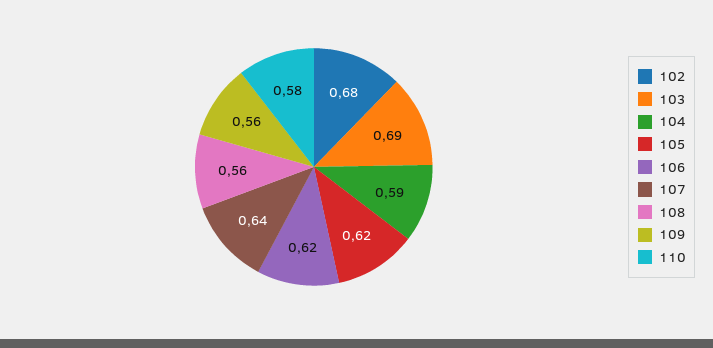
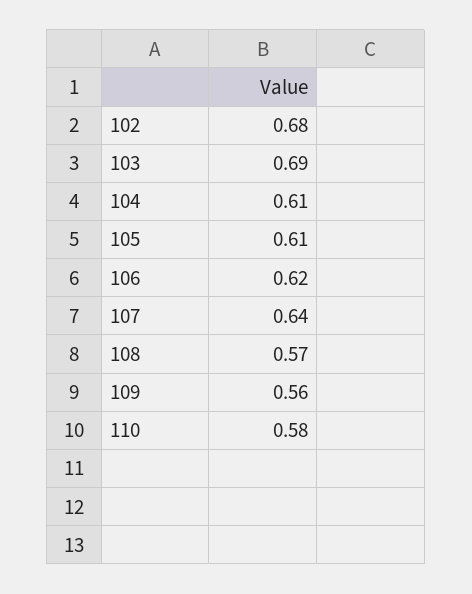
  {
    "102": 0.68,
    "103": 0.69,
-   "104": 0.59,
+   "104": 0.61,
-   "105": 0.62,
+   "105": 0.61,
    "106": 0.62,
    "107": 0.64,
-   "108": 0.56,
+   "108": 0.57,
    "109": 0.56,
    "110": 0.58
  }

